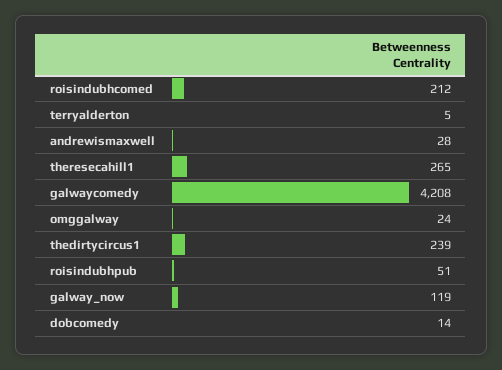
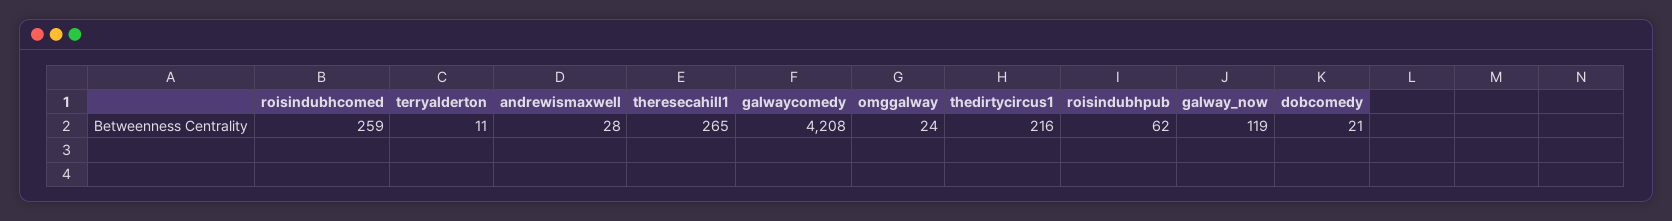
  {
-   "roisindubhcomed": 212,
+   "roisindubhcomed": 259,
-   "terryalderton": 5,
+   "terryalderton": 11,
    "andrewismaxwell": 28,
    "theresecahill1": 265,
    "galwaycomedy": 4208,
    "omggalway": 24,
-   "thedirtycircus1": 239,
+   "thedirtycircus1": 216,
-   "roisindubhpub": 51,
+   "roisindubhpub": 62,
    "galway_now": 119,
-   "dobcomedy": 14
+   "dobcomedy": 21
  }

